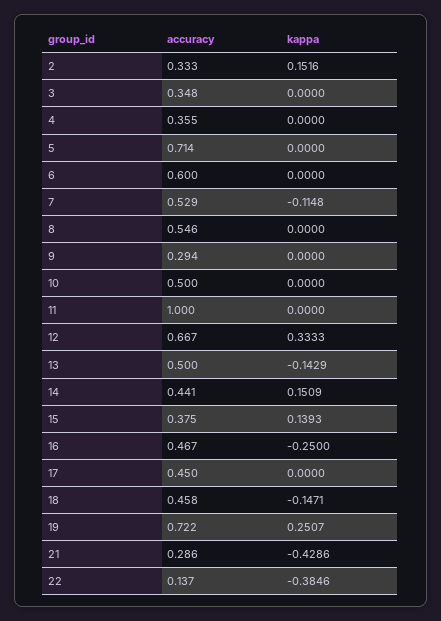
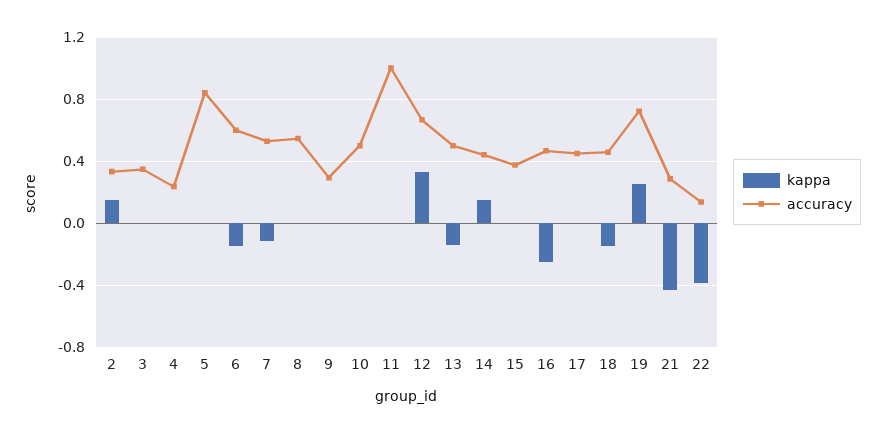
  {
    "accuracy": {
      "2": 0.333,
      "3": 0.348,
-     "4": 0.355,
+     "4": 0.25,
-     "5": 0.714,
+     "5": 0.85,
      "6": 0.6,
      "7": 0.529,
      "8": 0.546,
      "9": 0.294,
      "10": 0.5,
      "11": 1,
      "12": 0.667,
      "13": 0.5,
      "14": 0.441,
      "15": 0.375,
      "16": 0.467,
      "17": 0.45,
      "18": 0.458,
      "19": 0.722,
      "21": 0.286,
      "22": 0.137
    },
    "kappa": {
      "2": 0.1516,
      "3": 0,
      "4": 0,
      "5": 0,
-     "6": 0,
+     "6": -0.15,
      "7": -0.1148,
      "8": 0,
      "9": 0,
      "10": 0,
      "11": 0,
      "12": 0.3333,
      "13": -0.1429,
      "14": 0.1509,
-     "15": 0.1393,
+     "15": 0,
      "16": -0.25,
      "17": 0,
      "18": -0.1471,
      "19": 0.2507,
      "21": -0.4286,
      "22": -0.3846
    }
  }

